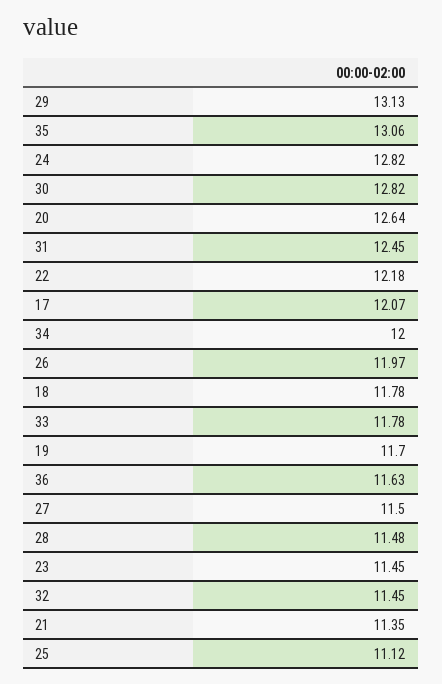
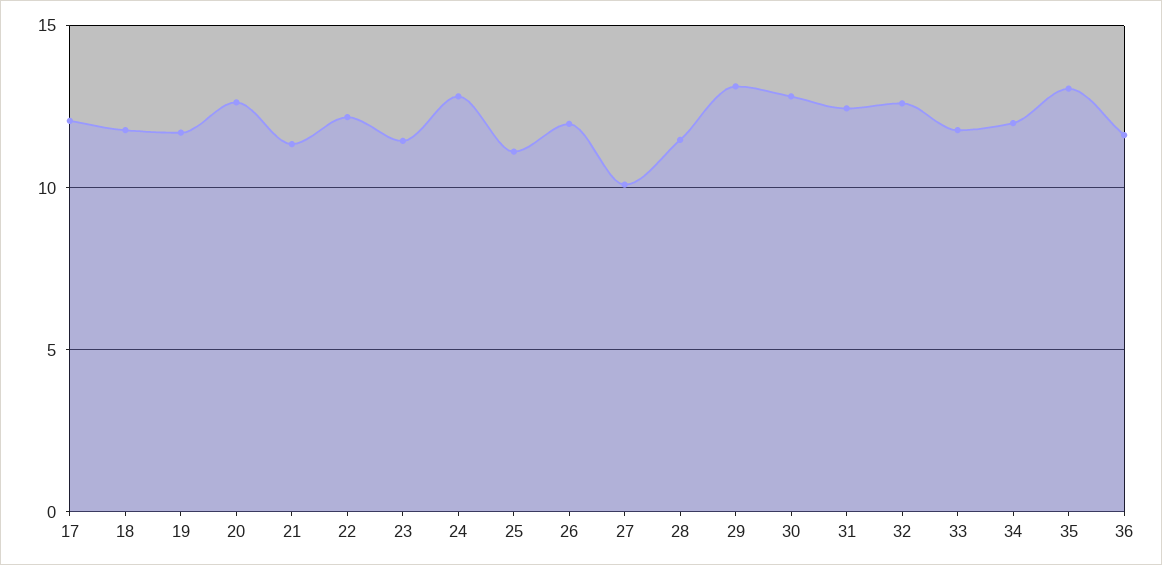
  {
    "29": 13.13,
    "35": 13.06,
    "24": 12.82,
    "30": 12.82,
    "20": 12.64,
    "31": 12.45,
    "22": 12.18,
    "17": 12.07,
    "34": 12,
    "26": 11.97,
    "18": 11.78,
    "33": 11.78,
    "19": 11.7,
    "36": 11.63,
-   "27": 11.5,
+   "27": 10,
    "28": 11.48,
    "23": 11.45,
-   "32": 11.45,
+   "32": 12.5,
    "21": 11.35,
    "25": 11.12
  }

